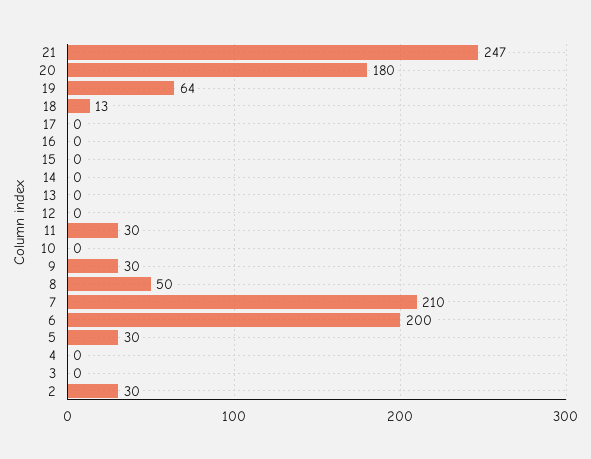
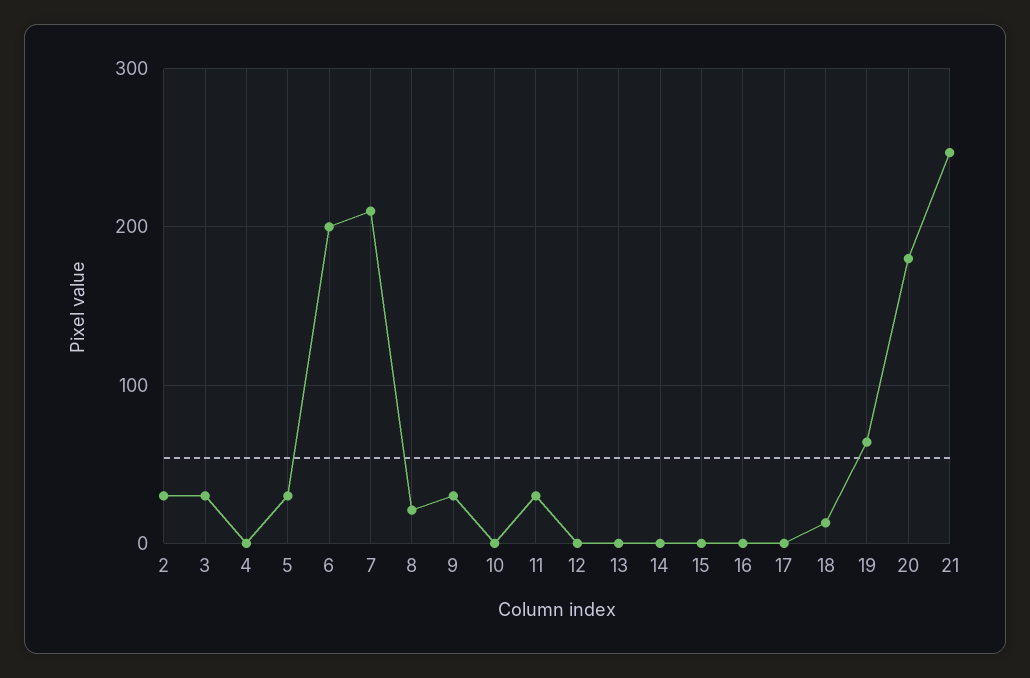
  {
    "21": 247,
    "20": 180,
    "19": 64,
    "18": 13,
    "17": 0,
    "16": 0,
    "15": 0,
    "14": 0,
    "13": 0,
    "12": 0,
    "11": 30,
    "10": 0,
    "9": 30,
-   "8": 50,
+   "8": 20,
    "7": 210,
    "6": 200,
    "5": 30,
    "4": 0,
-   "3": 0,
+   "3": 30,
    "2": 30
  }

